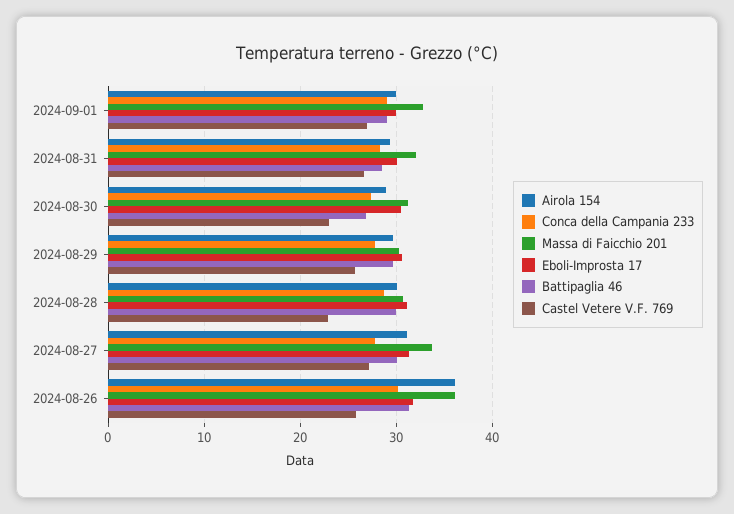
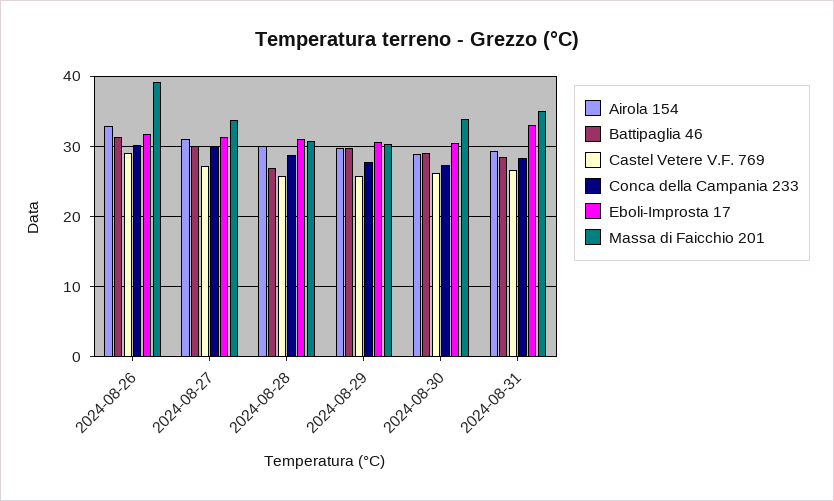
  {
    "Airola 154": {
-     "2024-09-01": 30,
      "2024-08-31": 29,
      "2024-08-30": 29,
      "2024-08-29": 30,
      "2024-08-28": 30,
      "2024-08-27": 31,
-     "2024-08-26": 36
+     "2024-08-26": 33
    },
    "Conca della Campania 233": {
-     "2024-09-01": 29,
      "2024-08-31": 28,
      "2024-08-30": 27,
      "2024-08-29": 28,
      "2024-08-28": 29,
-     "2024-08-27": 28,
+     "2024-08-27": 30,
      "2024-08-26": 30
    },
    "Massa di Faicchio 201": {
-     "2024-09-01": 33,
-     "2024-08-31": 32,
+     "2024-08-31": 35,
-     "2024-08-30": 31,
+     "2024-08-30": 34,
      "2024-08-29": 30,
      "2024-08-28": 31,
      "2024-08-27": 34,
-     "2024-08-26": 36
+     "2024-08-26": 39
    },
    "Eboli-Improsta 17": {
-     "2024-09-01": 30,
-     "2024-08-31": 30,
+     "2024-08-31": 33,
      "2024-08-30": 31,
      "2024-08-29": 31,
      "2024-08-28": 31,
      "2024-08-27": 31,
      "2024-08-26": 32
    },
    "Battipaglia 46": {
-     "2024-09-01": 29,
      "2024-08-31": 29,
-     "2024-08-30": 27,
+     "2024-08-30": 29,
      "2024-08-29": 30,
-     "2024-08-28": 30,
+     "2024-08-28": 27,
      "2024-08-27": 30,
      "2024-08-26": 31
    },
    "Castel Vetere V.F. 769": {
-     "2024-09-01": 27,
      "2024-08-31": 27,
-     "2024-08-30": 23,
+     "2024-08-30": 26,
      "2024-08-29": 26,
-     "2024-08-28": 23,
+     "2024-08-28": 26,
      "2024-08-27": 27,
-     "2024-08-26": 26
+     "2024-08-26": 29
    }
  }

